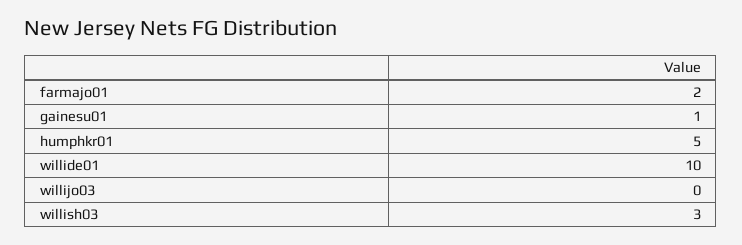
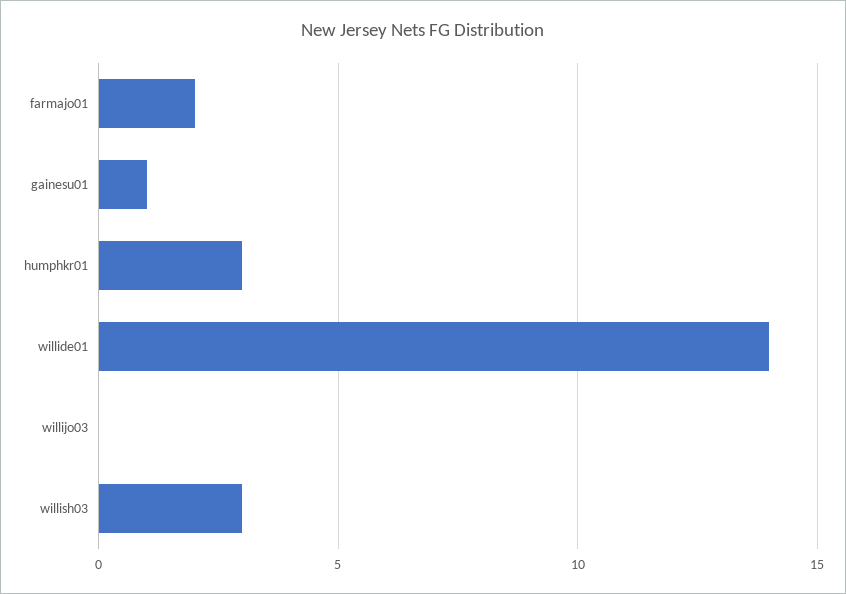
  {
    "farmajo01": 2,
    "gainesu01": 1,
-   "humphkr01": 5,
+   "humphkr01": 3,
-   "willide01": 10,
+   "willide01": 14,
    "willijo03": 0,
    "willish03": 3
  }

